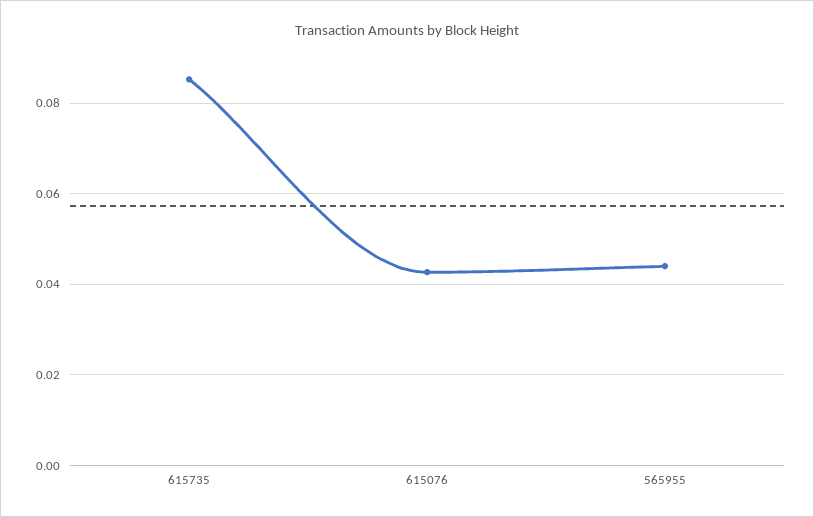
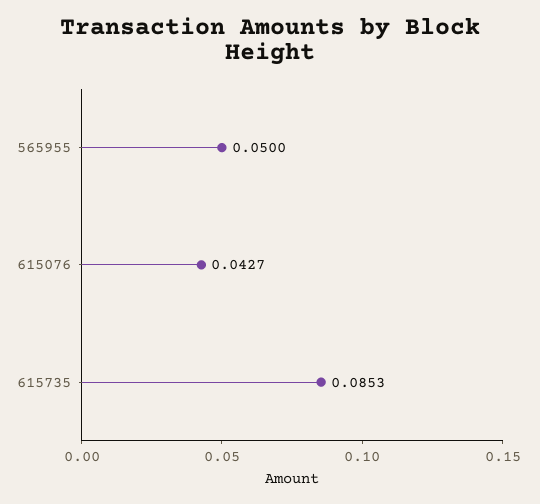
  {
    "615735": 0.0853,
    "615076": 0.0427,
-   "565955": 0.044
+   "565955": 0.05
  }

